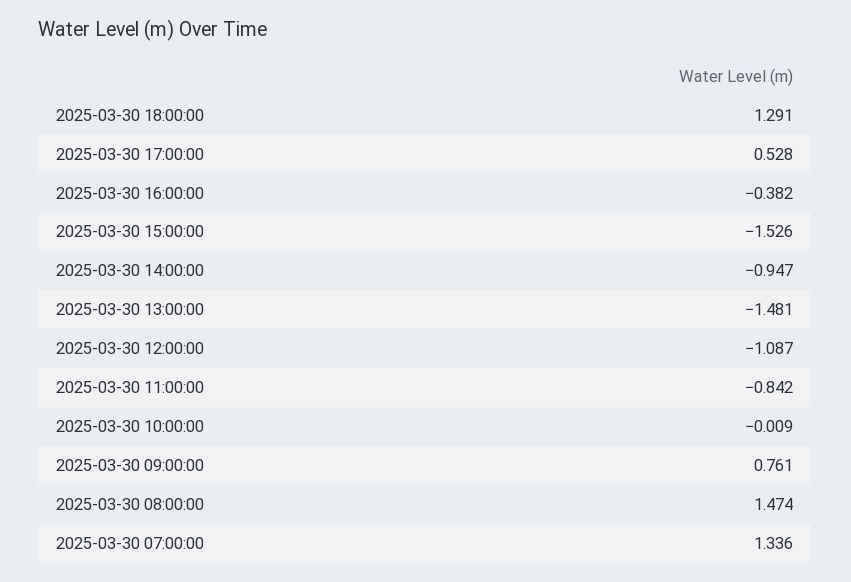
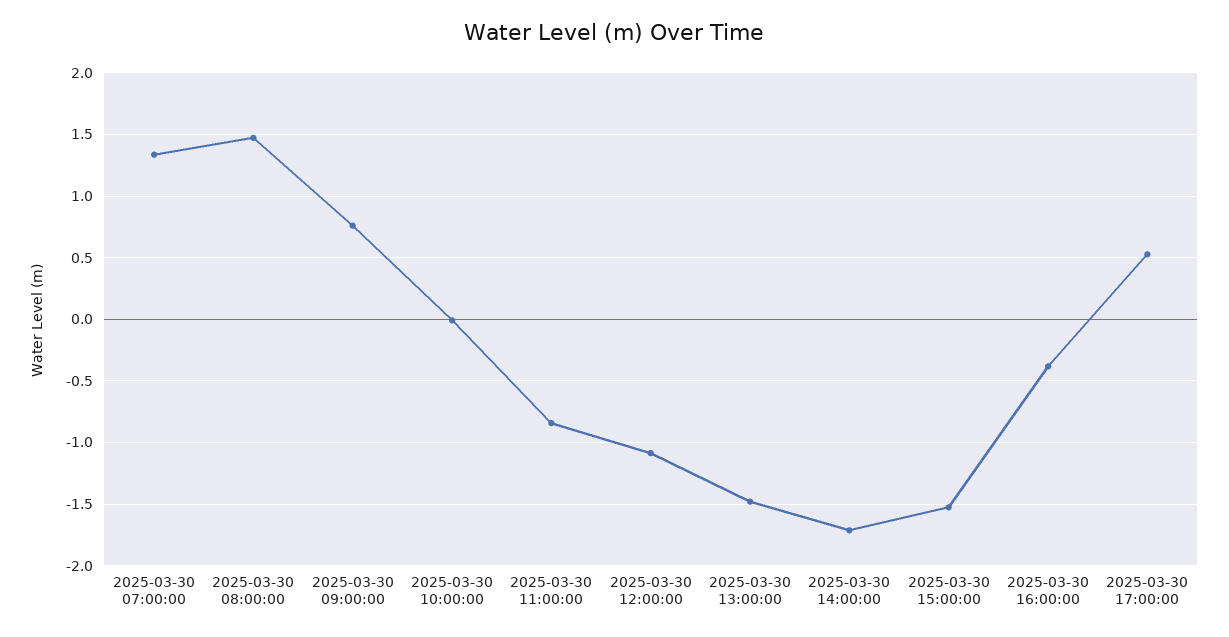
  {
-   "2025-03-30 18:00:00": 1.291,
    "2025-03-30 17:00:00": 0.528,
    "2025-03-30 16:00:00": -0.382,
    "2025-03-30 15:00:00": -1.526,
-   "2025-03-30 14:00:00": -0.947,
+   "2025-03-30 14:00:00": -1.7,
    "2025-03-30 13:00:00": -1.481,
    "2025-03-30 12:00:00": -1.087,
    "2025-03-30 11:00:00": -0.842,
    "2025-03-30 10:00:00": -0.009,
    "2025-03-30 09:00:00": 0.761,
    "2025-03-30 08:00:00": 1.474,
    "2025-03-30 07:00:00": 1.336
  }

